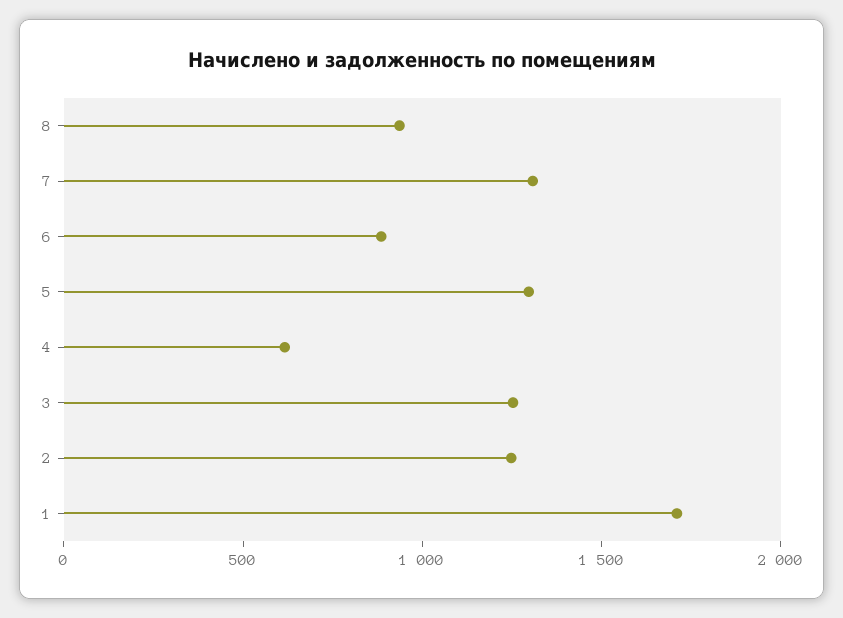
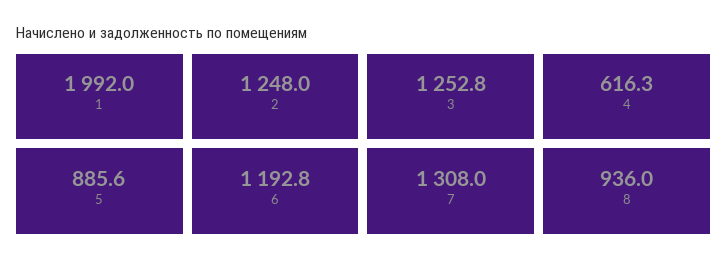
  {
    "8": 936,
    "7": 1308,
-   "6": 900,
+   "6": 1192.8,
-   "5": 1300,
+   "5": 885.6,
    "4": 616.3,
    "3": 1252.8,
    "2": 1248,
-   "1": 1700
+   "1": 1992
  }

